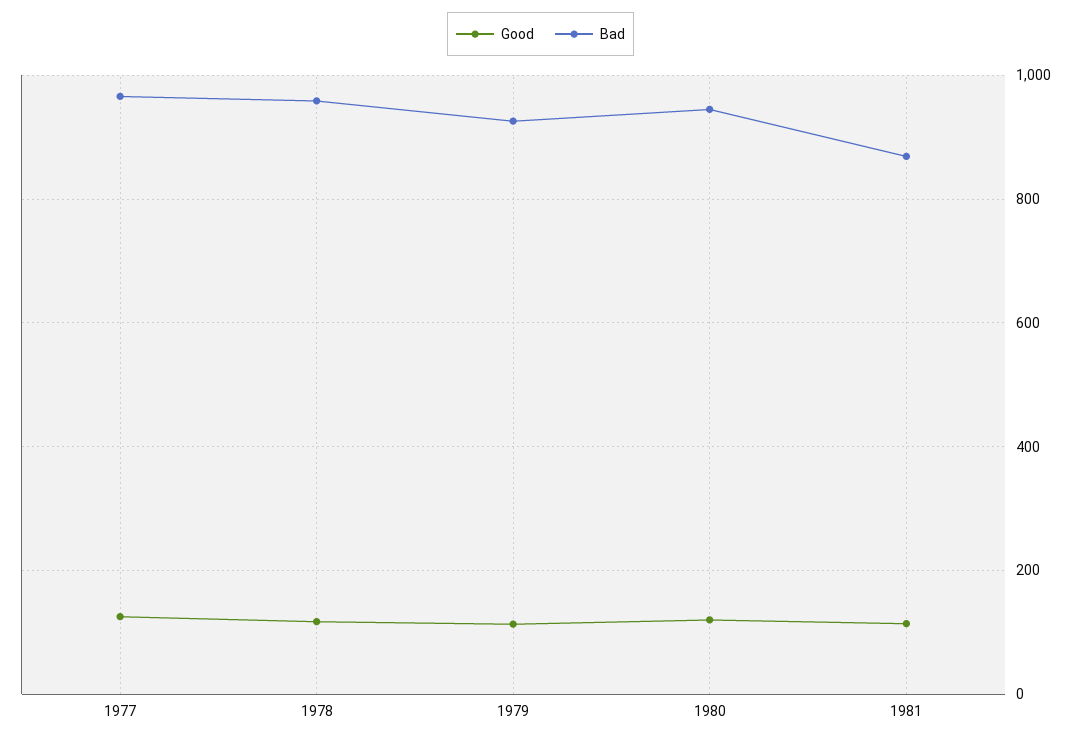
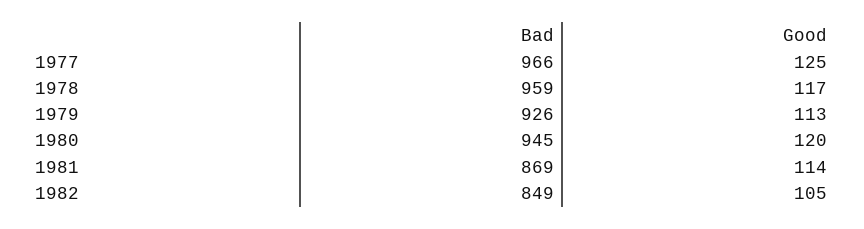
  {
    "Good": {
      "1977": 125,
      "1978": 117,
      "1979": 113,
      "1980": 120,
-     "1981": 114
+     "1981": 114,
+     "1982": 105
    },
    "Bad": {
      "1977": 966,
      "1978": 959,
      "1979": 926,
      "1980": 945,
-     "1981": 869
+     "1981": 869,
+     "1982": 849
    }
  }

